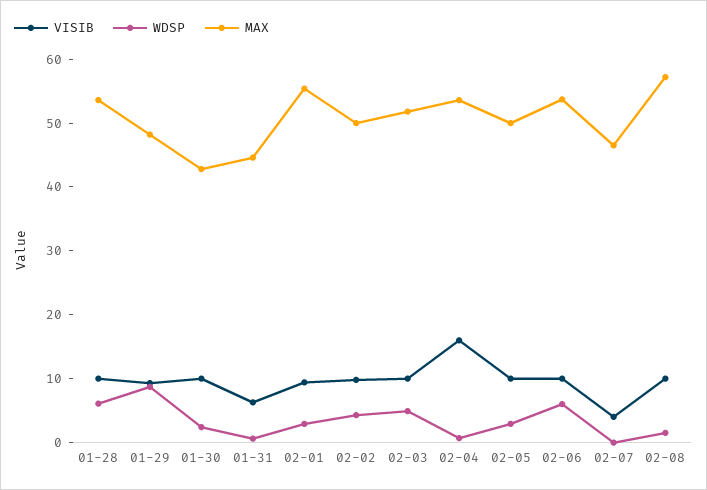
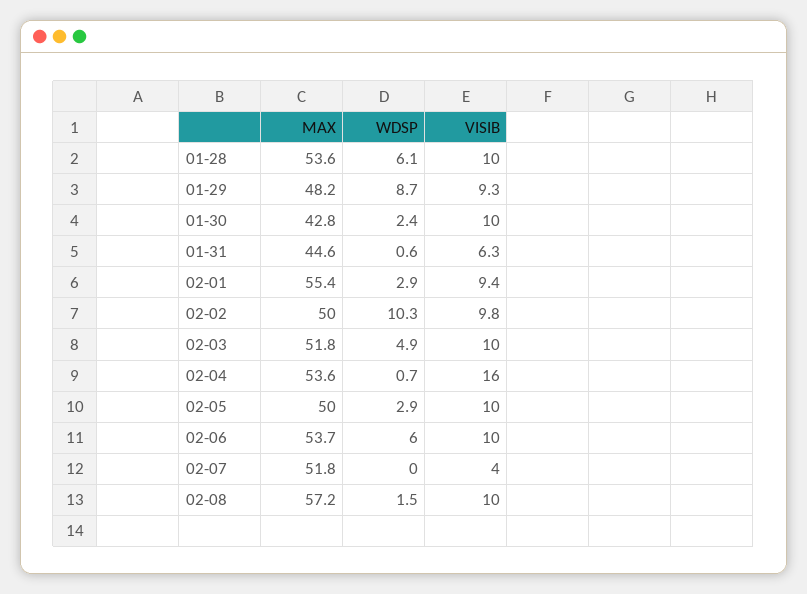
  {
    "VISIB": {
      "01-28": 10,
      "01-29": 9.3,
      "01-30": 10,
      "01-31": 6.3,
      "02-01": 9.4,
      "02-02": 9.8,
      "02-03": 10,
      "02-04": 16,
      "02-05": 10,
      "02-06": 10,
      "02-07": 4,
      "02-08": 10
    },
    "WDSP": {
      "01-28": 6.1,
      "01-29": 8.7,
      "01-30": 2.4,
      "01-31": 0.6,
      "02-01": 2.9,
-     "02-02": 4,
+     "02-02": 10.3,
      "02-03": 4.9,
      "02-04": 0.7,
      "02-05": 2.9,
      "02-06": 6,
      "02-07": 0,
      "02-08": 1.5
    },
    "MAX": {
      "01-28": 53.6,
      "01-29": 48.2,
      "01-30": 42.8,
      "01-31": 44.6,
      "02-01": 55.4,
      "02-02": 50,
      "02-03": 51.8,
      "02-04": 53.6,
      "02-05": 50,
      "02-06": 53.7,
-     "02-07": 46,
+     "02-07": 51.8,
      "02-08": 57.2
    }
  }

